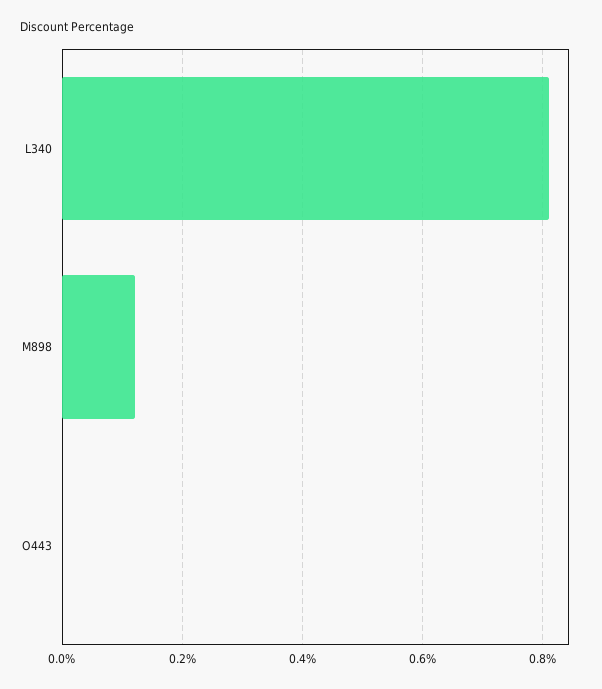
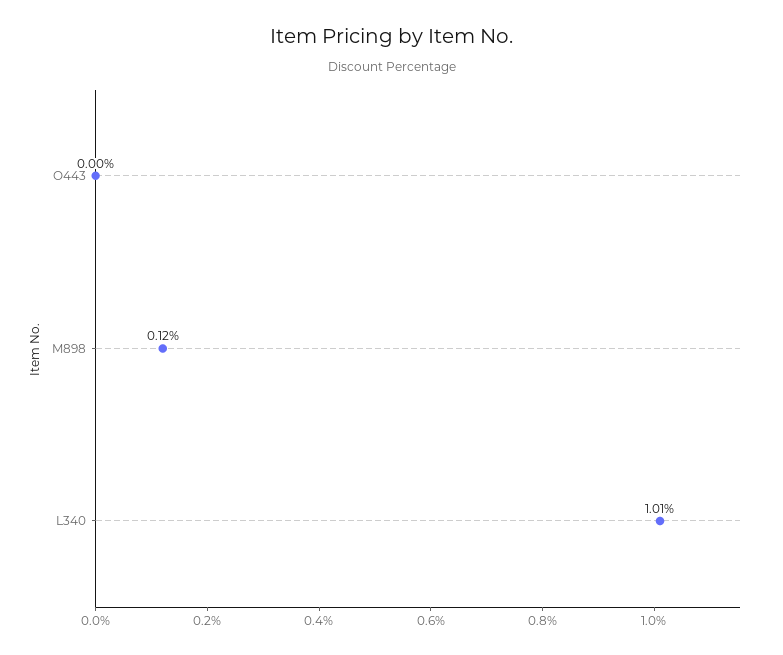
  {
-   "L340": 0.8,
+   "L340": 1.01,
    "M898": 0.12,
    "O443": 0
  }

